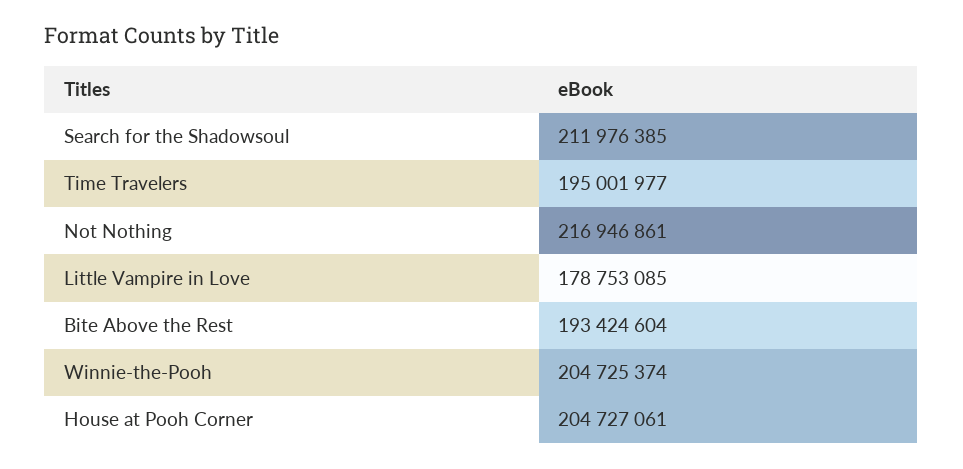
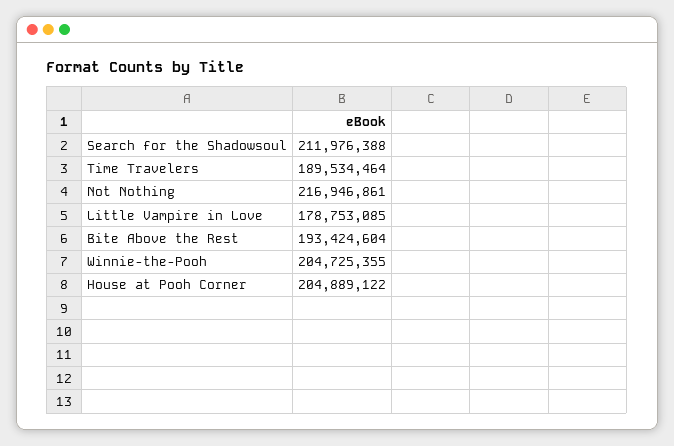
  {
-   "Search for the Shadowsoul": 211976385,
+   "Search for the Shadowsoul": 211976388,
-   "Time Travelers": 195001977,
+   "Time Travelers": 189534464,
    "Not Nothing": 216946861,
    "Little Vampire in Love": 178753085,
    "Bite Above the Rest": 193424604,
-   "Winnie-the-Pooh": 204725374,
+   "Winnie-the-Pooh": 204725355,
-   "House at Pooh Corner": 204727061
+   "House at Pooh Corner": 204889122
  }

